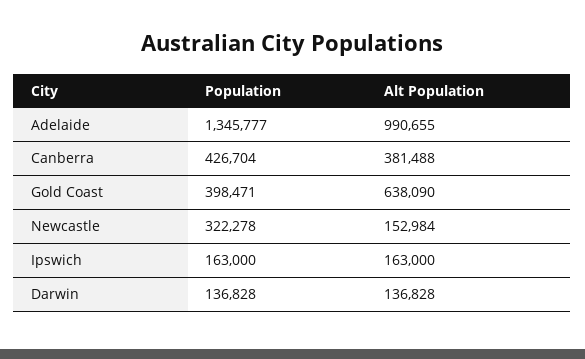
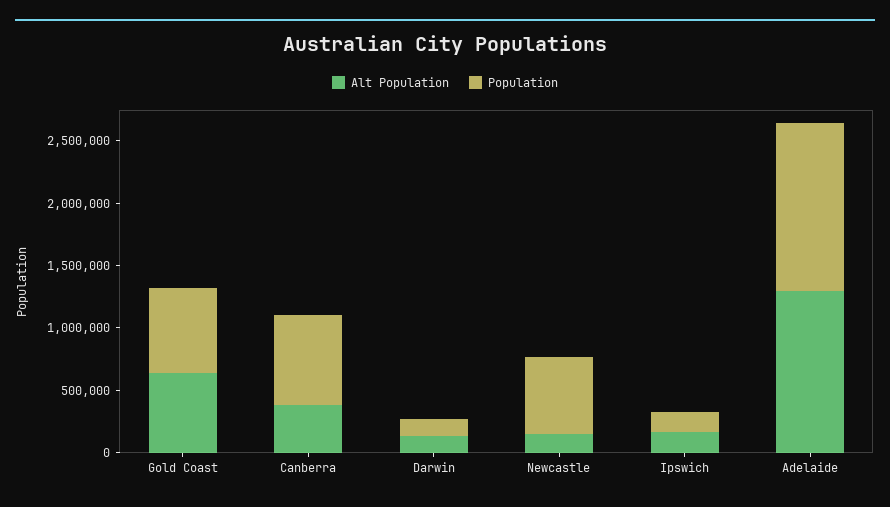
  {
    "Population": {
      "Adelaide": 1345777,
-     "Canberra": 426704,
+     "Canberra": 700000,
-     "Gold Coast": 398471,
+     "Gold Coast": 700000,
-     "Newcastle": 322278,
+     "Newcastle": 600000,
      "Ipswich": 163000,
      "Darwin": 136828
    },
    "Alt Population": {
-     "Adelaide": 990655,
+     "Adelaide": 1300000,
      "Canberra": 381488,
      "Gold Coast": 638090,
      "Newcastle": 152984,
      "Ipswich": 163000,
      "Darwin": 136828
    }
  }

